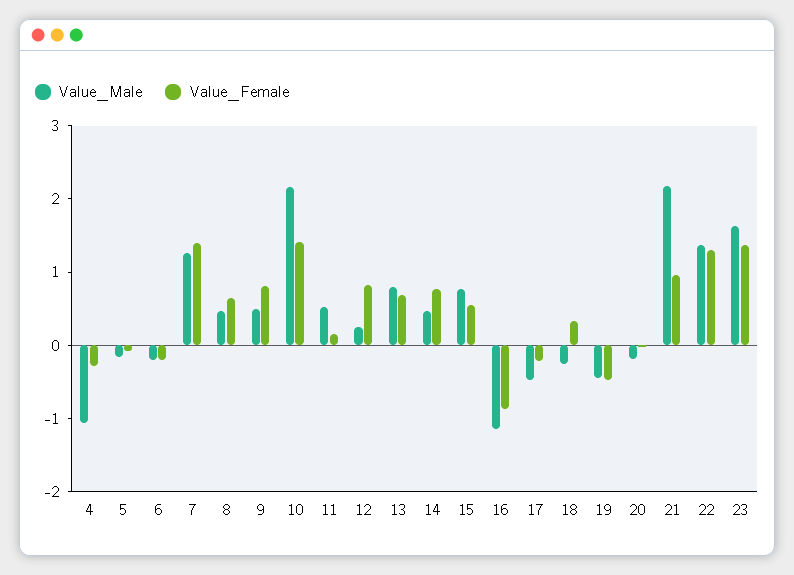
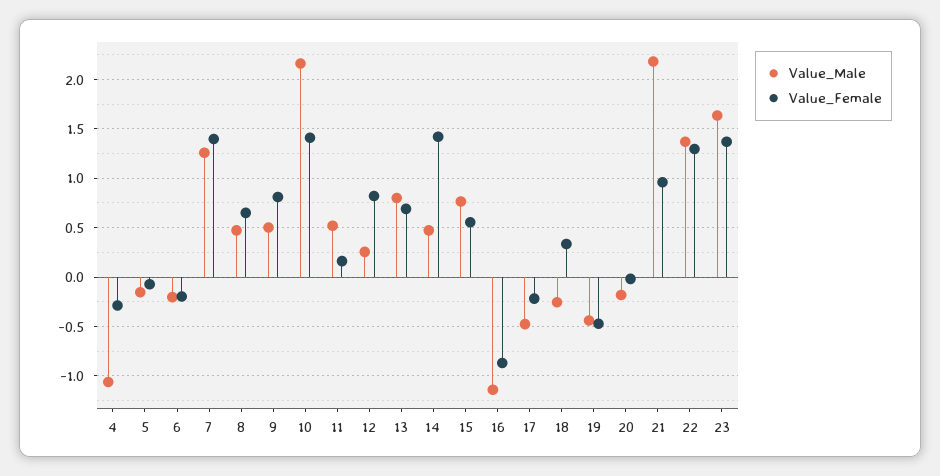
  {
    "Value_Male": {
      "4": -1.1,
      "5": -0.2,
      "6": -0.2,
      "7": 1.3,
      "8": 0.5,
      "9": 0.5,
      "10": 2.2,
      "11": 0.5,
      "12": 0.3,
      "13": 0.8,
      "14": 0.5,
      "15": 0.8,
      "16": -1.1,
      "17": -0.5,
      "18": -0.3,
      "19": -0.4,
      "20": -0.2,
      "21": 2.2,
      "22": 1.4,
      "23": 1.6
    },
    "Value_Female": {
      "4": -0.3,
      "5": -0.1,
      "6": -0.2,
      "7": 1.4,
      "8": 0.6,
      "9": 0.8,
      "10": 1.4,
      "11": 0.2,
      "12": 0.8,
      "13": 0.7,
-     "14": 0.8,
+     "14": 1.4,
      "15": 0.6,
      "16": -0.9,
      "17": -0.2,
      "18": 0.3,
      "19": -0.5,
      "20": 0,
      "21": 1,
      "22": 1.3,
      "23": 1.4
    }
  }

